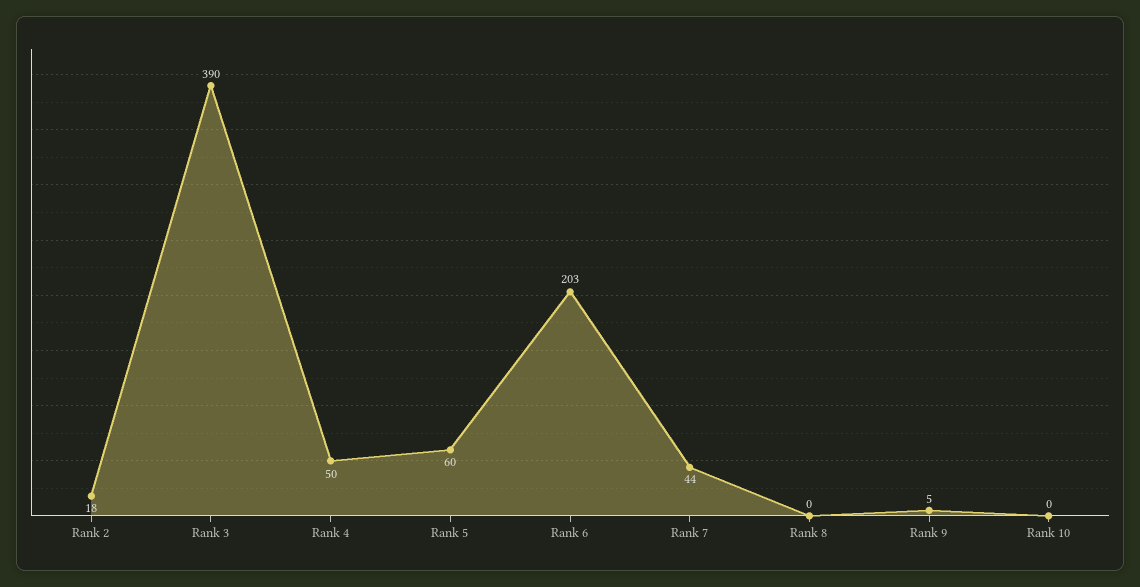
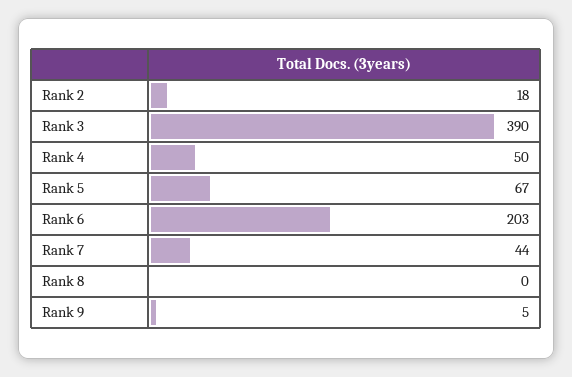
  {
    "Rank 2": 18,
    "Rank 3": 390,
    "Rank 4": 50,
-   "Rank 5": 60,
+   "Rank 5": 67,
    "Rank 6": 203,
    "Rank 7": 44,
    "Rank 8": 0,
-   "Rank 9": 5,
+   "Rank 9": 5
-   "Rank 10": 0
  }

